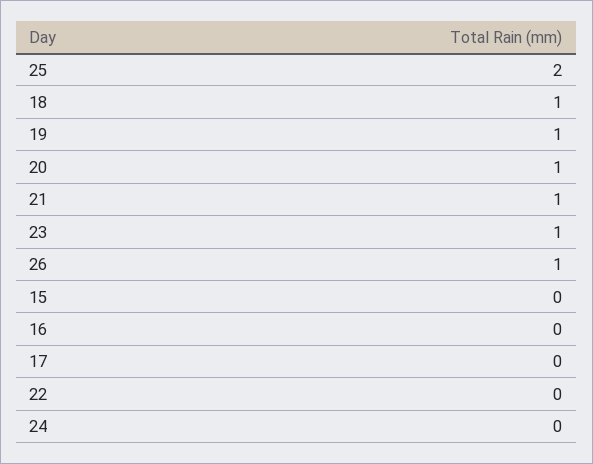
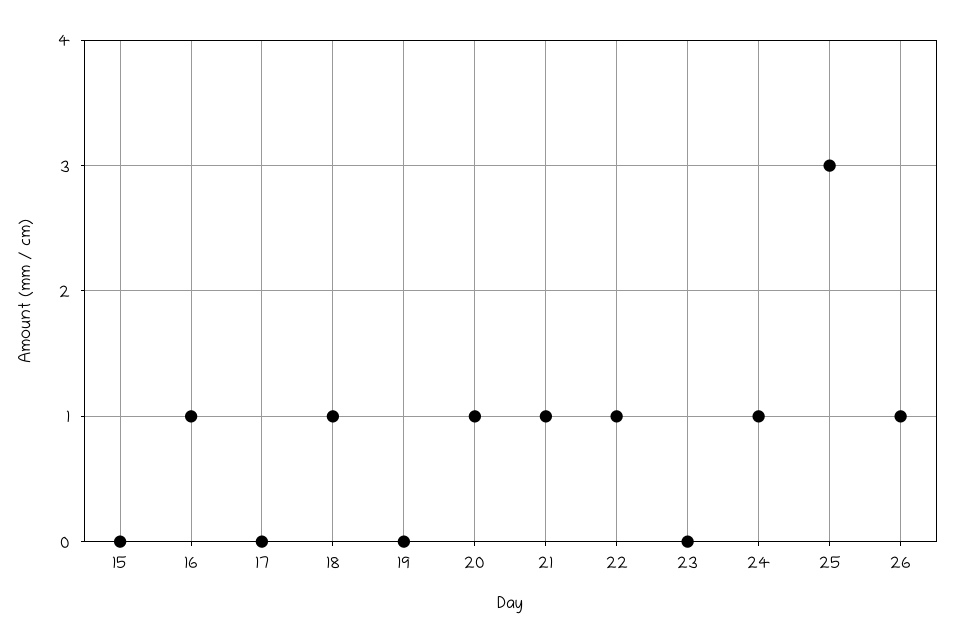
  {
-   "25": 2,
+   "25": 3,
    "18": 1,
-   "19": 1,
+   "19": 0,
    "20": 1,
    "21": 1,
-   "23": 1,
+   "23": 0,
    "26": 1,
    "15": 0,
-   "16": 0,
+   "16": 1,
    "17": 0,
-   "22": 0,
+   "22": 1,
-   "24": 0
+   "24": 1
  }

